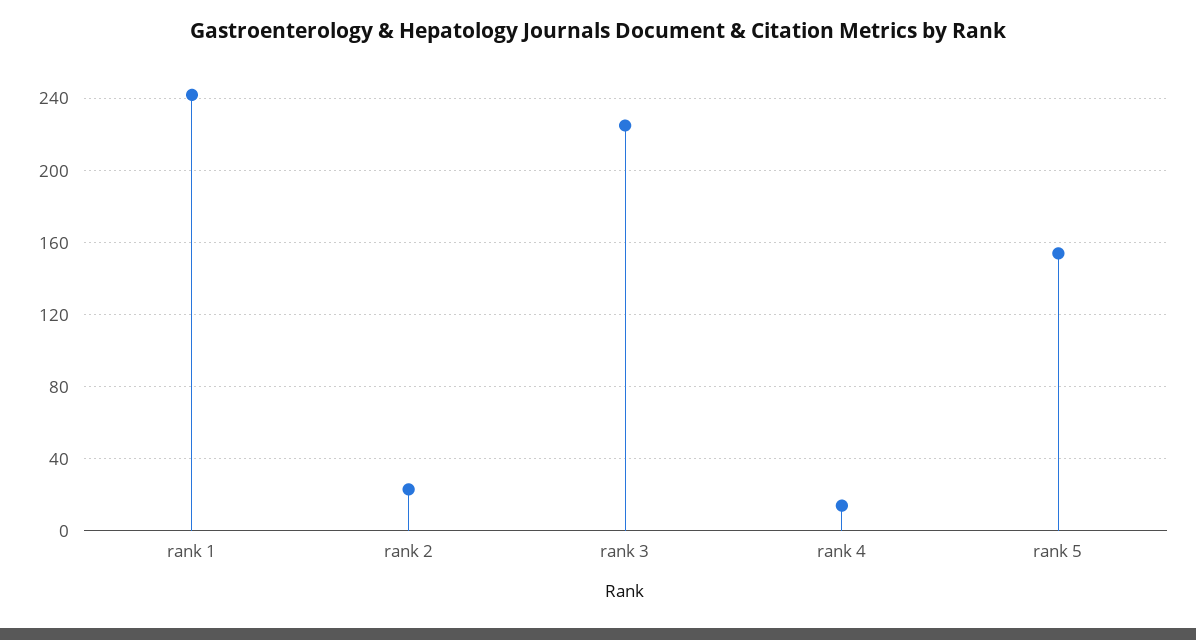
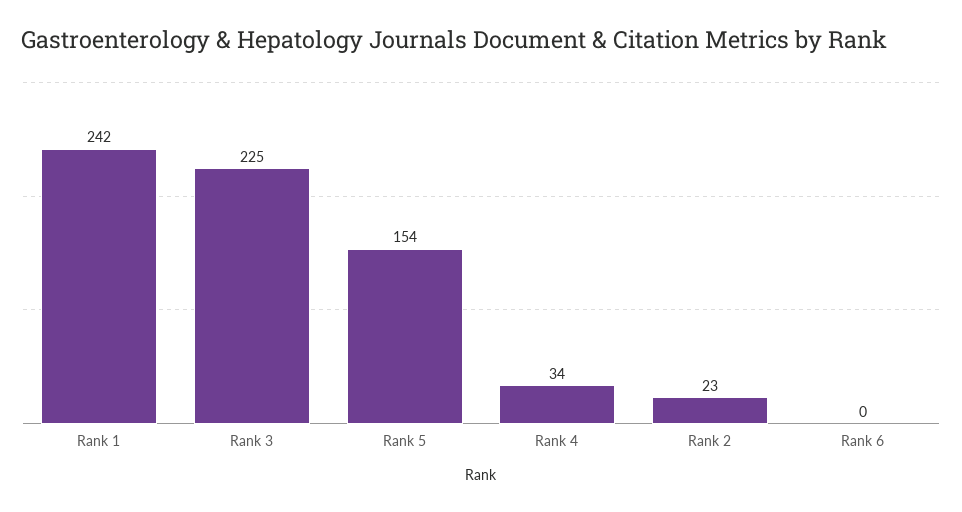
  {
    "rank 1": 242,
    "rank 2": 23,
    "rank 3": 225,
-   "rank 4": 15,
+   "rank 4": 34,
-   "rank 5": 154
+   "rank 5": 154,
+   "Rank 6": 0
  }

